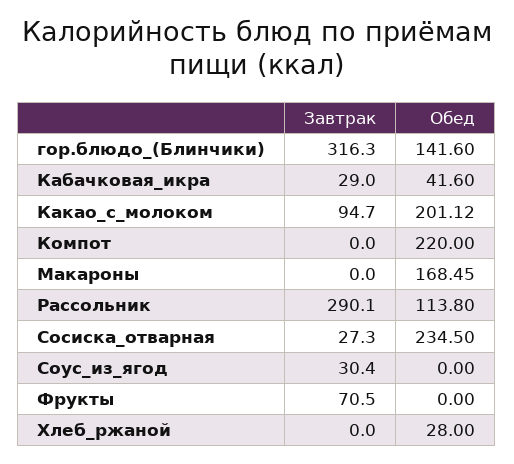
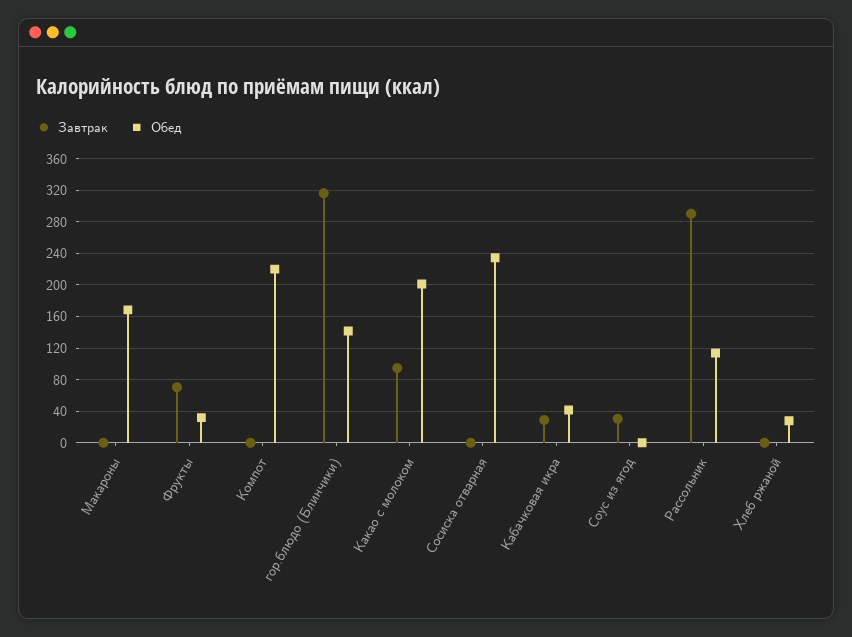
  {
    "Завтрак": {
      "гор.блюдо_(Блинчики)": 316.3,
      "Кабачковая_икра": 29,
      "Какао_с_молоком": 94.7,
      "Компот": 0,
      "Макароны": 0,
      "Рассольник": 290.1,
-     "Сосиска_отварная": 27.3,
+     "Сосиска_отварная": 0,
      "Соус_из_ягод": 30.4,
      "Фрукты": 70.5,
      "Хлеб_ржаной": 0
    },
    "Обед": {
      "гор.блюдо_(Блинчики)": 141.6,
      "Кабачковая_икра": 41.6,
      "Какао_с_молоком": 201.12,
      "Компот": 220,
      "Макароны": 168.45,
      "Рассольник": 113.8,
      "Сосиска_отварная": 234.5,
      "Соус_из_ягод": 0,
-     "Фрукты": 0,
+     "Фрукты": 30,
      "Хлеб_ржаной": 28
    }
  }

